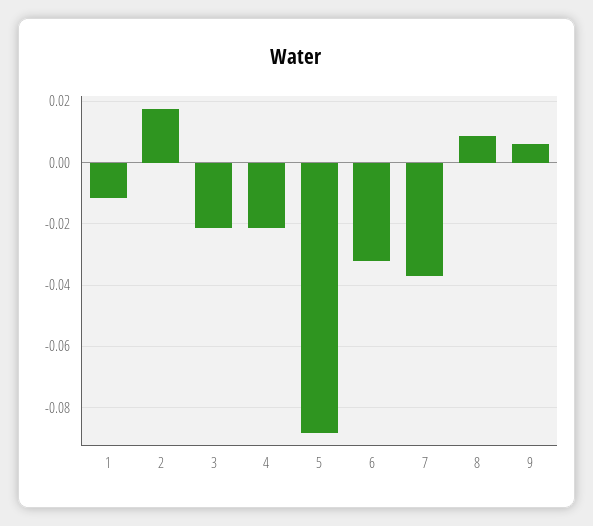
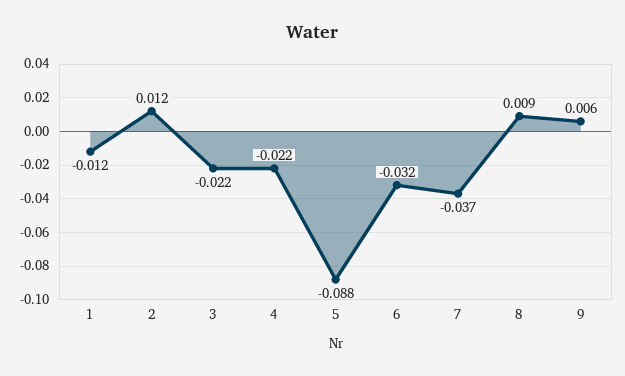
  {
    "1": -0.012,
-   "2": 0.018,
+   "2": 0.012,
    "3": -0.022,
    "4": -0.022,
    "5": -0.088,
    "6": -0.032,
    "7": -0.037,
    "8": 0.009,
    "9": 0.006
  }

